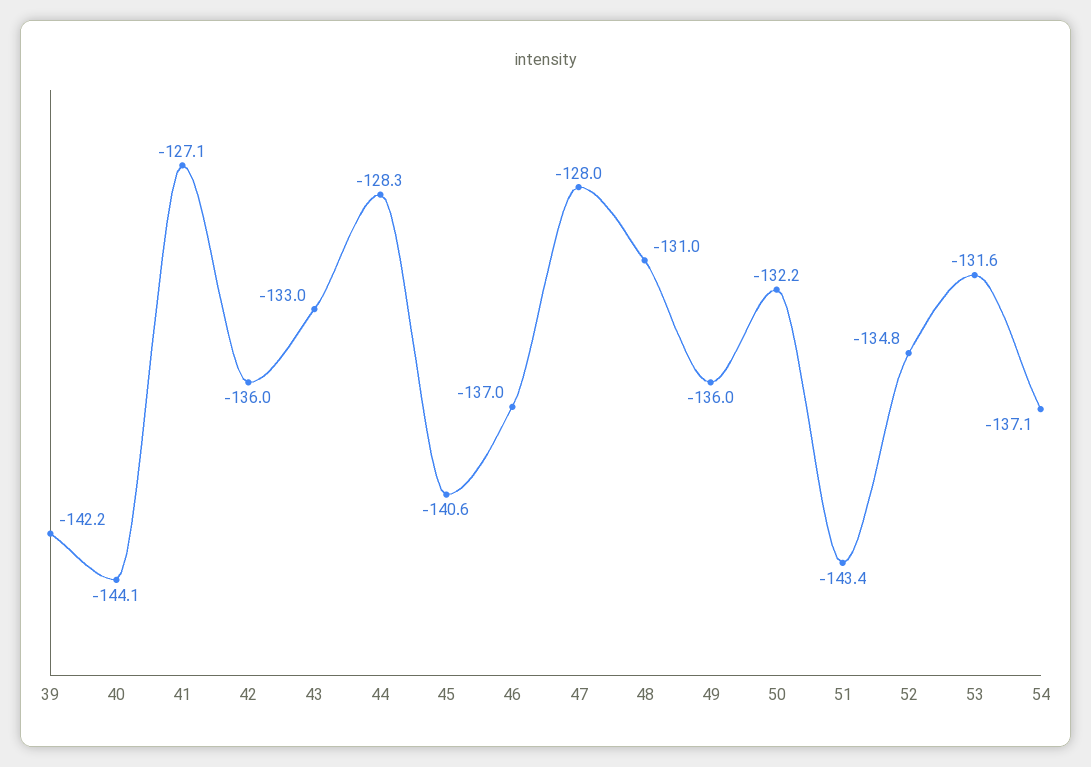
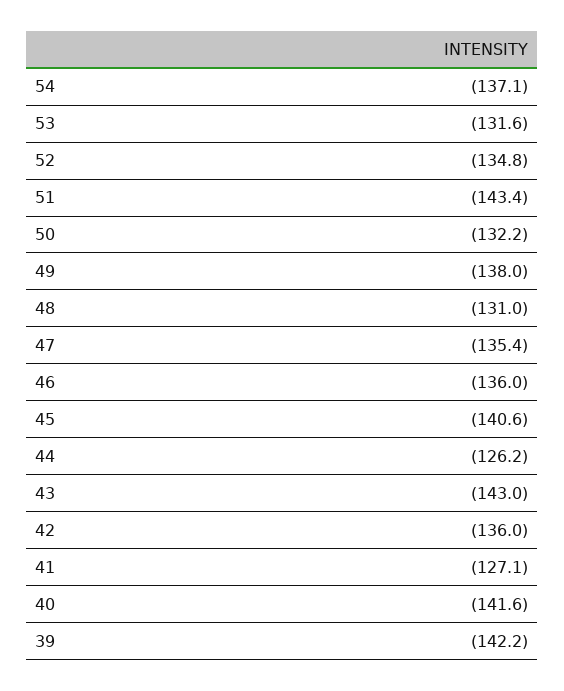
  {
    "39": -142.2,
-   "40": -144.1,
+   "40": -141.6,
    "41": -127.1,
    "42": -136,
-   "43": -133,
+   "43": -143,
-   "44": -128.3,
+   "44": -126.2,
    "45": -140.6,
-   "46": -137,
+   "46": -136,
-   "47": -128,
+   "47": -135.4,
    "48": -131,
-   "49": -136,
+   "49": -138,
    "50": -132.2,
    "51": -143.4,
    "52": -134.8,
    "53": -131.6,
    "54": -137.1
  }

